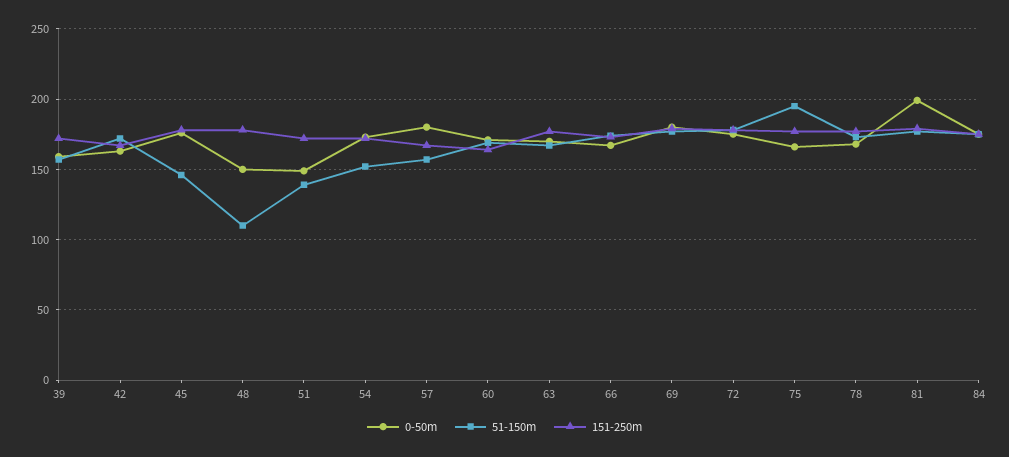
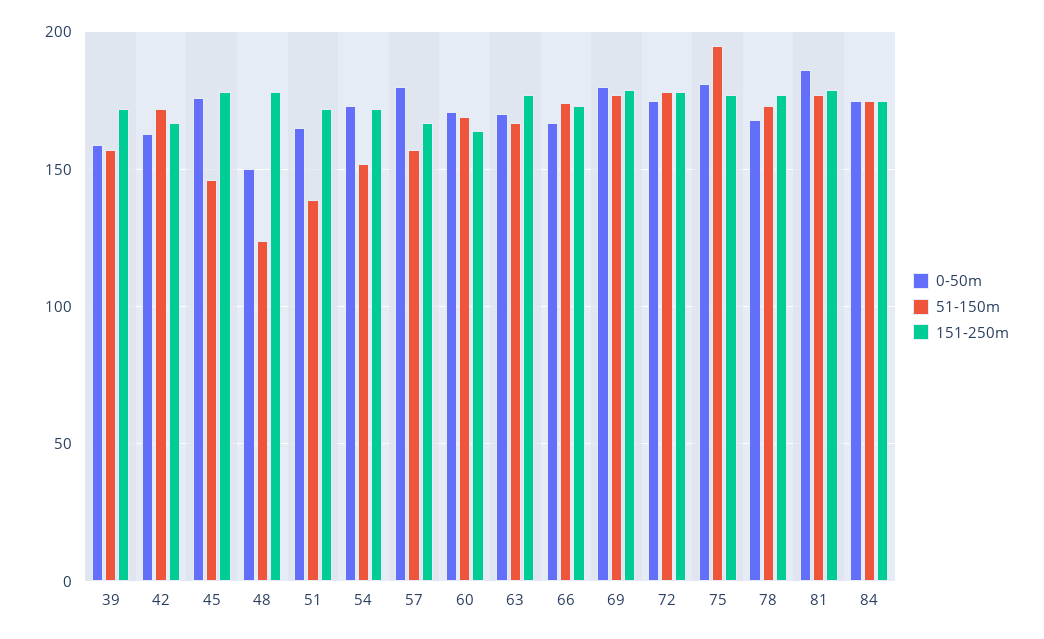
  {
    "0-50m": {
      "39": 160,
      "42": 165,
      "45": 175,
      "48": 150,
-     "51": 150,
+     "51": 165,
      "54": 175,
      "57": 180,
      "60": 170,
      "63": 170,
      "66": 165,
      "69": 180,
      "72": 175,
-     "75": 165,
+     "75": 180,
      "78": 170,
-     "81": 200,
+     "81": 185,
      "84": 175
    },
    "51-150m": {
      "39": 155,
      "42": 170,
      "45": 145,
-     "48": 110,
+     "48": 125,
      "51": 140,
      "54": 150,
      "57": 155,
      "60": 170,
      "63": 165,
      "66": 175,
      "69": 175,
      "72": 180,
      "75": 195,
      "78": 175,
      "81": 175,
      "84": 175
    },
    "151-250m": {
      "39": 170,
      "42": 165,
      "45": 180,
      "48": 180,
      "51": 170,
      "54": 170,
      "57": 165,
      "60": 165,
      "63": 175,
      "66": 175,
      "69": 180,
      "72": 180,
      "75": 175,
      "78": 175,
      "81": 180,
      "84": 175
    }
  }

